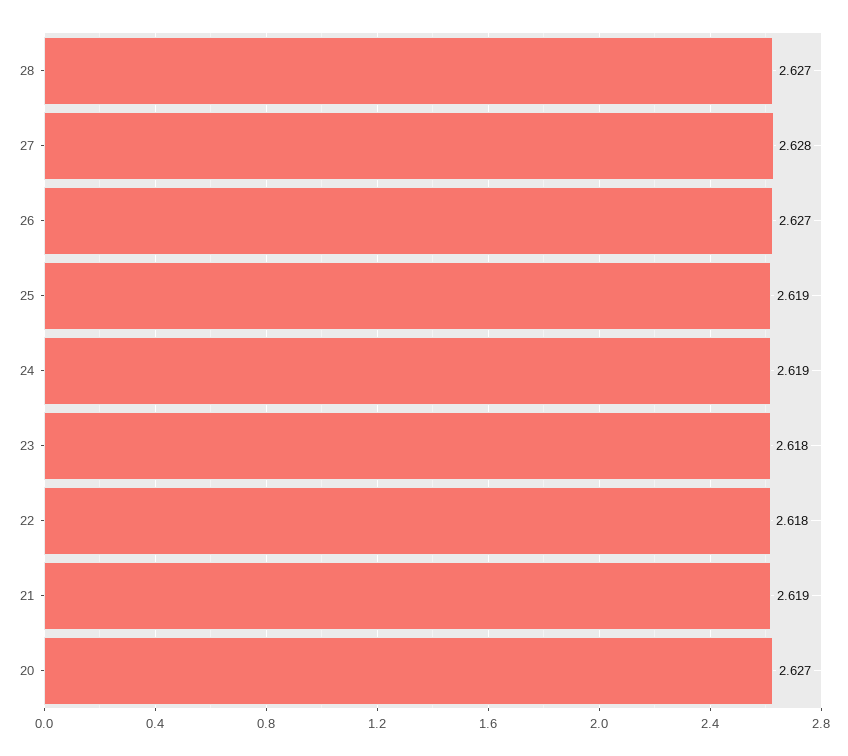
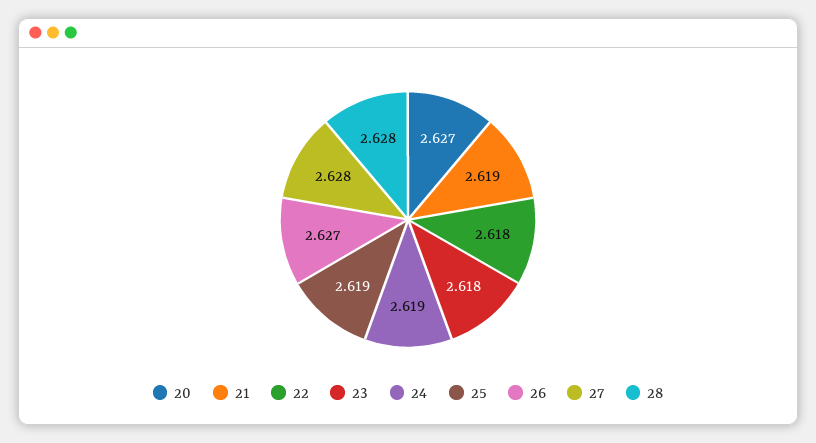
  {
-   "28": 2.627,
+   "28": 2.628,
    "27": 2.628,
    "26": 2.627,
    "25": 2.619,
    "24": 2.619,
    "23": 2.618,
    "22": 2.618,
    "21": 2.619,
    "20": 2.627
  }

